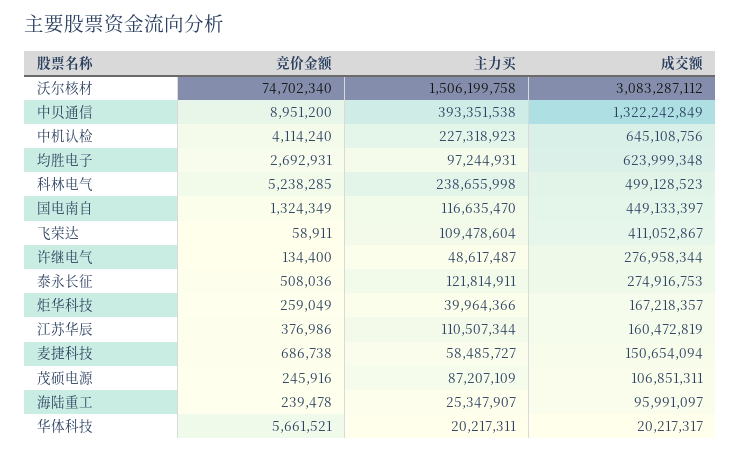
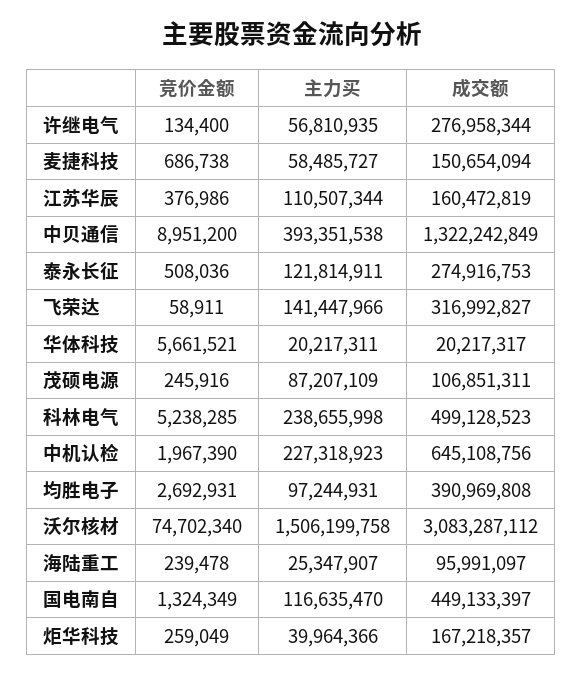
  {
    "竞价金额": {
      "沃尔核材": 74702340,
      "中贝通信": 8951200,
-     "中机认检": 4114240,
+     "中机认检": 1967390,
      "均胜电子": 2692931,
      "科林电气": 5238285,
      "国电南自": 1324349,
      "飞荣达": 58911,
      "许继电气": 134400,
      "泰永长征": 508036,
      "炬华科技": 259049,
      "江苏华辰": 376986,
      "麦捷科技": 686738,
      "茂硕电源": 245916,
      "海陆重工": 239478,
      "华体科技": 5661521
    },
    "主力买": {
      "沃尔核材": 1506199758,
      "中贝通信": 393351538,
      "中机认检": 227318923,
      "均胜电子": 97244931,
      "科林电气": 238655998,
      "国电南自": 116635470,
-     "飞荣达": 109478604,
+     "飞荣达": 141447966,
-     "许继电气": 48617487,
+     "许继电气": 56810935,
      "泰永长征": 121814911,
      "炬华科技": 39964366,
      "江苏华辰": 110507344,
      "麦捷科技": 58485727,
      "茂硕电源": 87207109,
      "海陆重工": 25347907,
      "华体科技": 20217311
    },
    "成交额": {
      "沃尔核材": 3083287112,
      "中贝通信": 1322242849,
      "中机认检": 645108756,
-     "均胜电子": 623999348,
+     "均胜电子": 390969808,
      "科林电气": 499128523,
      "国电南自": 449133397,
-     "飞荣达": 411052867,
+     "飞荣达": 316992827,
      "许继电气": 276958344,
      "泰永长征": 274916753,
      "炬华科技": 167218357,
      "江苏华辰": 160472819,
      "麦捷科技": 150654094,
      "茂硕电源": 106851311,
      "海陆重工": 95991097,
      "华体科技": 20217317
    }
  }

